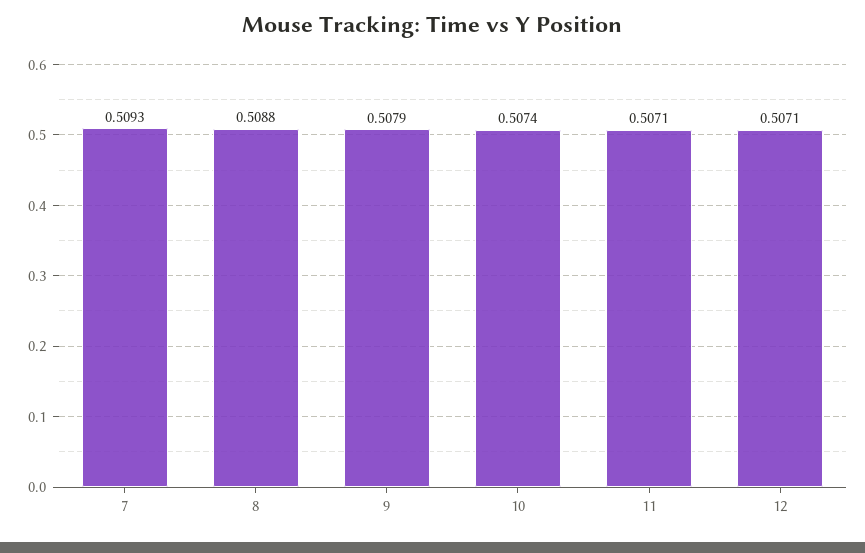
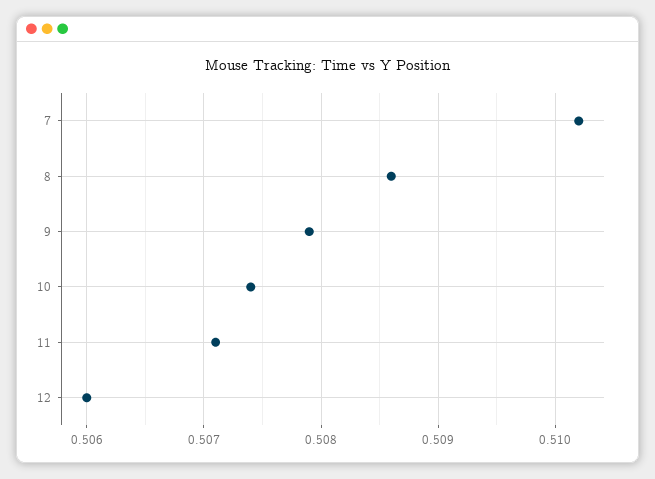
  {
-   "7": 0.5093,
+   "7": 0.5102,
-   "8": 0.5088,
+   "8": 0.5086,
    "9": 0.5079,
    "10": 0.5074,
    "11": 0.5071,
-   "12": 0.5071
+   "12": 0.506
  }

